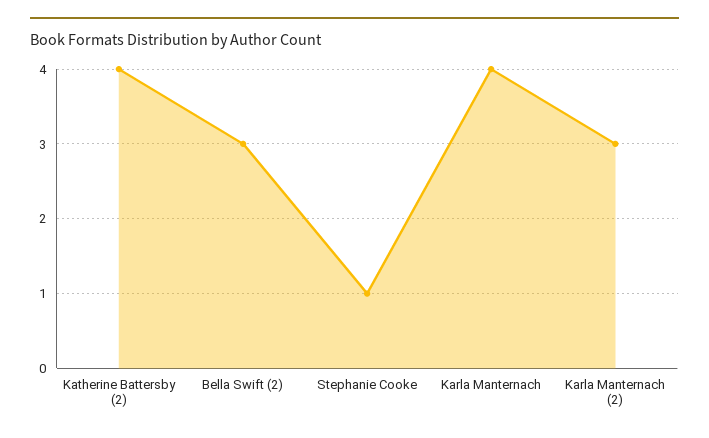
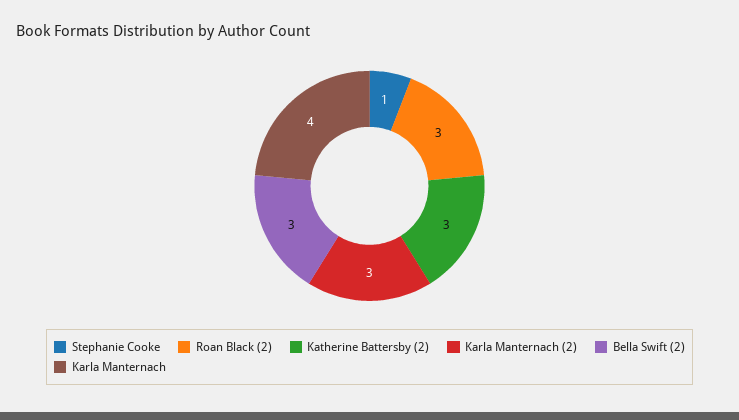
  {
-   "Katherine Battersby (2)": 4,
+   "Katherine Battersby (2)": 3,
    "Bella Swift (2)": 3,
    "Stephanie Cooke": 1,
    "Karla Manternach": 4,
-   "Karla Manternach (2)": 3
+   "Karla Manternach (2)": 3,
+   "Roan Black (2)": 3
  }

